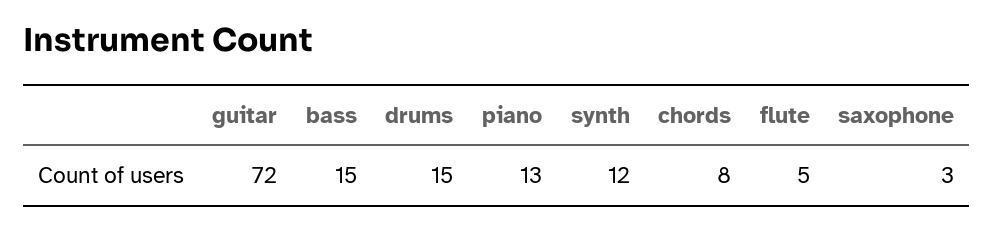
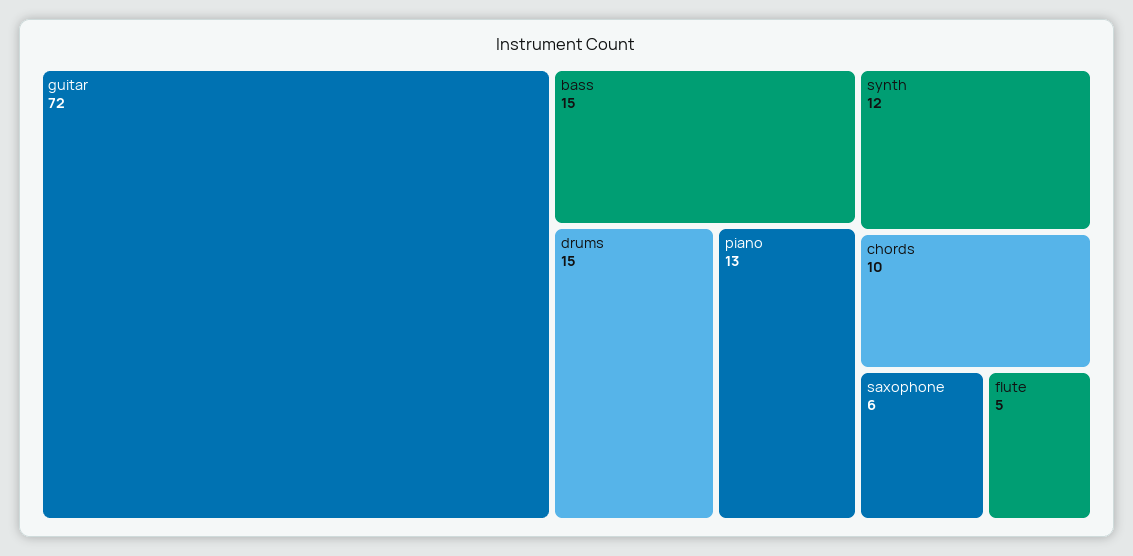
  {
    "guitar": 72,
    "bass": 15,
    "drums": 15,
    "piano": 13,
    "synth": 12,
-   "chords": 8,
+   "chords": 10,
    "flute": 5,
-   "saxophone": 3
+   "saxophone": 6
  }

